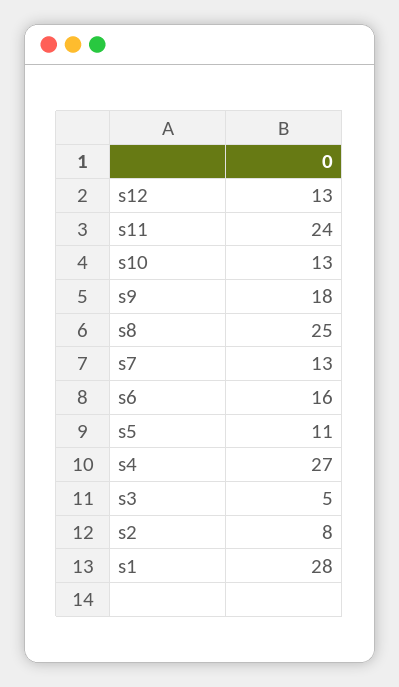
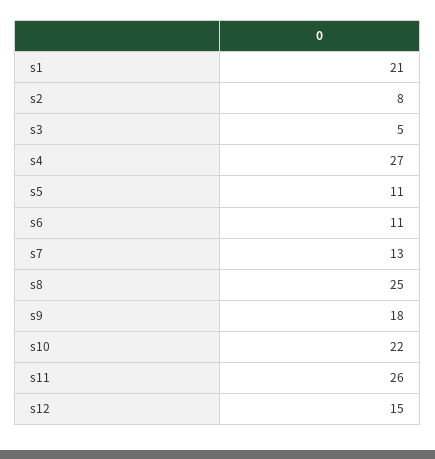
  {
-   "s12": 13,
+   "s12": 15,
-   "s11": 24,
+   "s11": 26,
-   "s10": 13,
+   "s10": 22,
    "s9": 18,
    "s8": 25,
    "s7": 13,
-   "s6": 16,
+   "s6": 11,
    "s5": 11,
    "s4": 27,
    "s3": 5,
    "s2": 8,
-   "s1": 28
+   "s1": 21
  }

